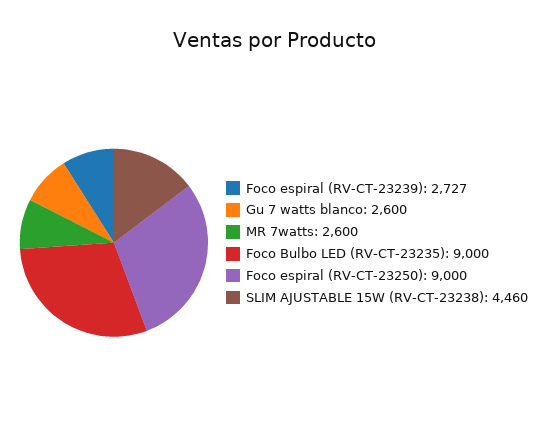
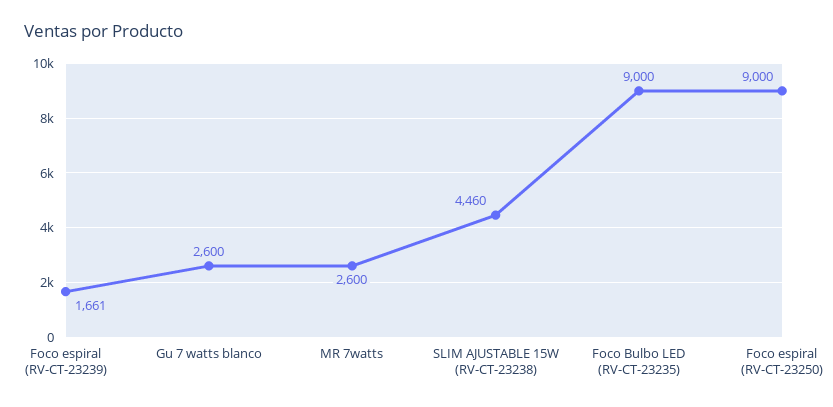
  {
-   "Foco espiral (RV-CT-23239)": 2727,
+   "Foco espiral (RV-CT-23239)": 1661,
    "Gu 7 watts blanco": 2600,
    "MR 7watts": 2600,
    "Foco Bulbo LED (RV-CT-23235)": 9000,
    "Foco espiral (RV-CT-23250)": 9000,
    "SLIM AJUSTABLE 15W (RV-CT-23238)": 4460
  }

